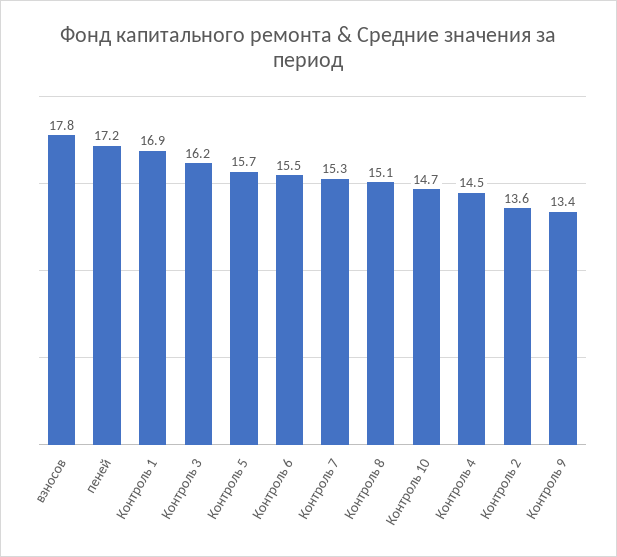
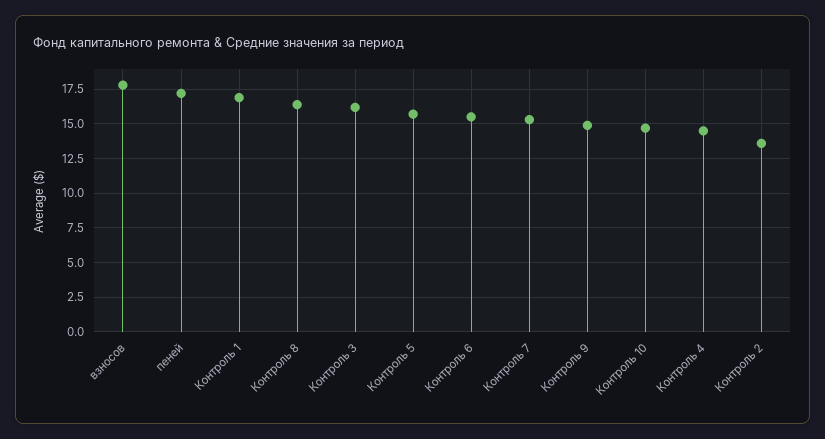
  {
    "взносов": 17.8,
    "пеней": 17.2,
    "Контроль 1": 16.9,
    "Контроль 3": 16.2,
    "Контроль 5": 15.7,
    "Контроль 6": 15.5,
    "Контроль 7": 15.3,
-   "Контроль 8": 15.1,
+   "Контроль 8": 16.5,
    "Контроль 10": 14.7,
    "Контроль 4": 14.5,
    "Контроль 2": 13.6,
-   "Контроль 9": 13.4
+   "Контроль 9": 15
  }

